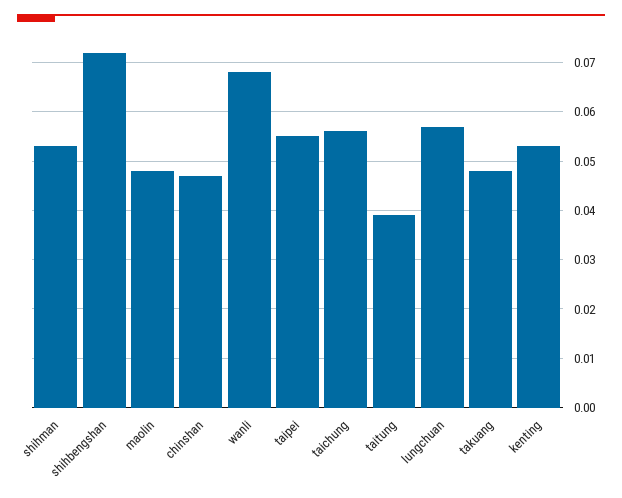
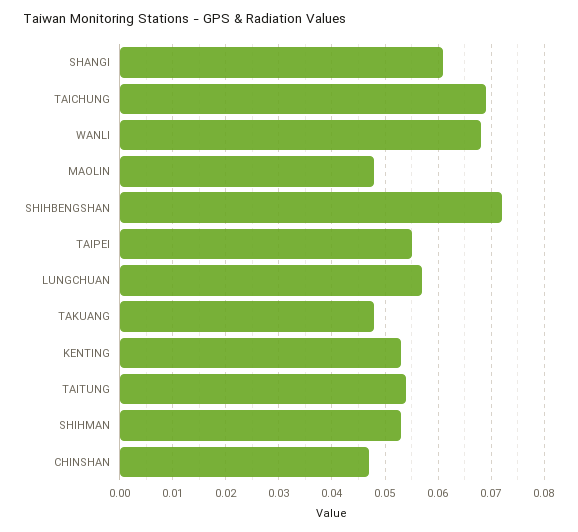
  {
    "shihman": 0.055,
    "shihbengshan": 0.07,
    "maolin": 0.05,
    "chinshan": 0.045,
    "wanli": 0.07,
    "taipei": 0.055,
-   "taichung": 0.055,
+   "taichung": 0.07,
-   "taitung": 0.04,
+   "taitung": 0.055,
    "lungchuan": 0.055,
    "takuang": 0.05,
-   "kenting": 0.055
+   "kenting": 0.055,
+   "SHANGI": 0.06
  }

